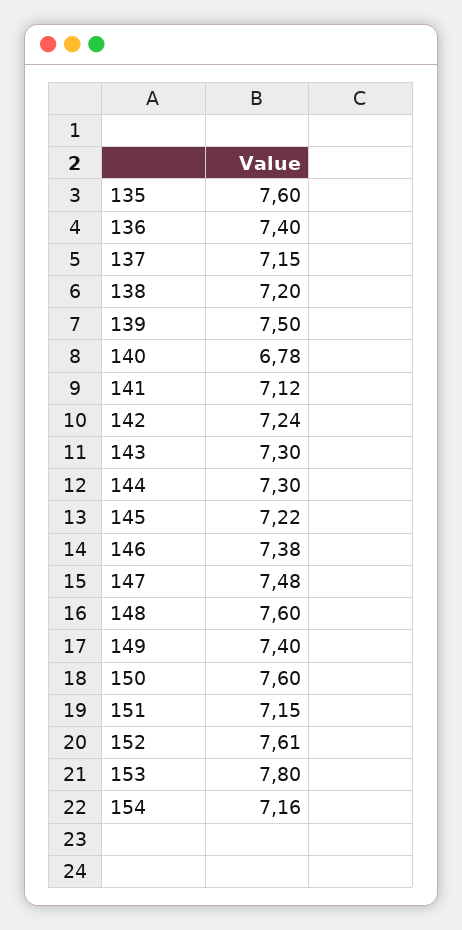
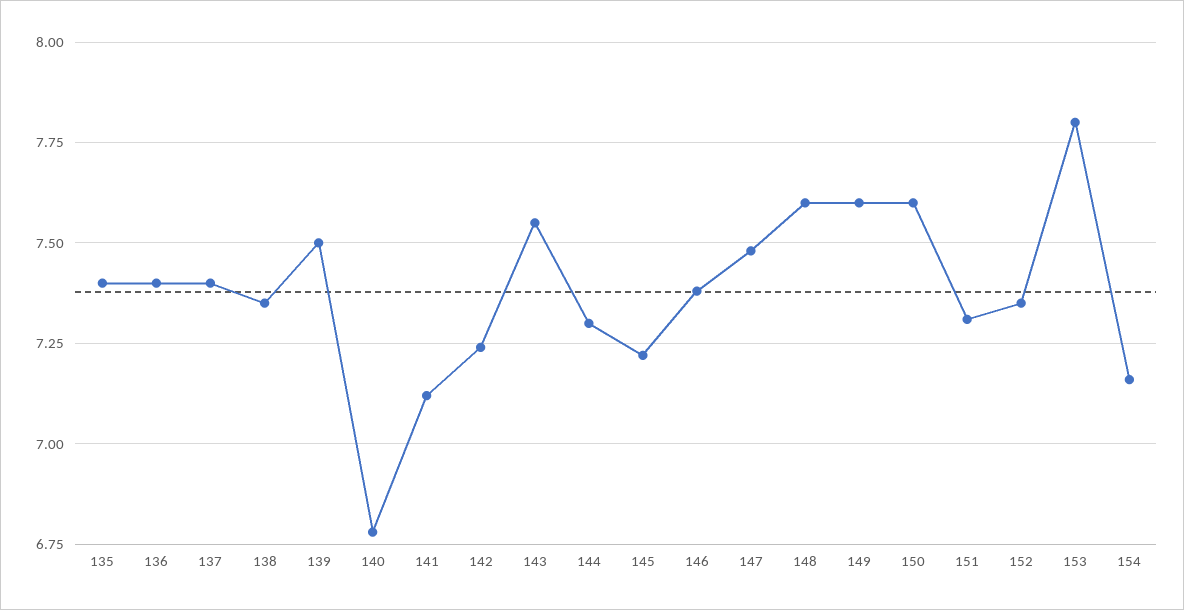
  {
-   "135": 7.6,
+   "135": 7.4,
    "136": 7.4,
-   "137": 7.15,
+   "137": 7.4,
-   "138": 7.2,
+   "138": 7.35,
    "139": 7.5,
    "140": 6.78,
    "141": 7.12,
    "142": 7.24,
-   "143": 7.3,
+   "143": 7.55,
    "144": 7.3,
    "145": 7.22,
    "146": 7.38,
    "147": 7.48,
    "148": 7.6,
-   "149": 7.4,
+   "149": 7.6,
    "150": 7.6,
-   "151": 7.15,
+   "151": 7.3,
-   "152": 7.61,
+   "152": 7.35,
    "153": 7.8,
    "154": 7.16
  }

